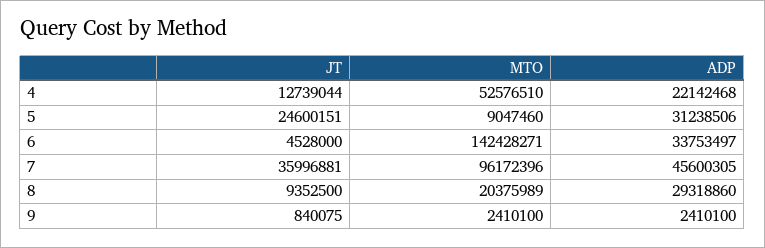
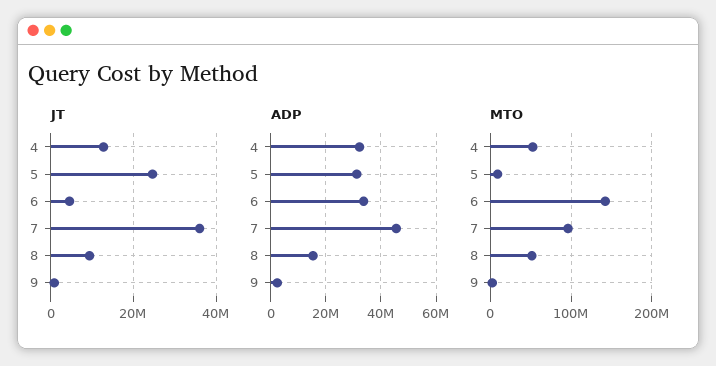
  {
    "JT": {
      "4": 12739044,
      "5": 24600151,
      "6": 4528000,
      "7": 35996881,
      "8": 9352500,
      "9": 840075
    },
    "MTO": {
      "4": 52576510,
      "5": 9047460,
      "6": 142428271,
      "7": 96172396,
-     "8": 20375989,
+     "8": 50000000,
      "9": 2410100
    },
    "ADP": {
-     "4": 22142468,
+     "4": 32500000,
      "5": 31238506,
      "6": 33753497,
      "7": 45600305,
-     "8": 29318860,
+     "8": 15000000,
      "9": 2410100
    }
  }

